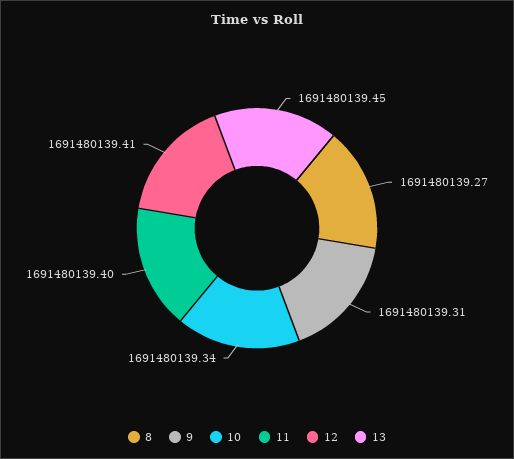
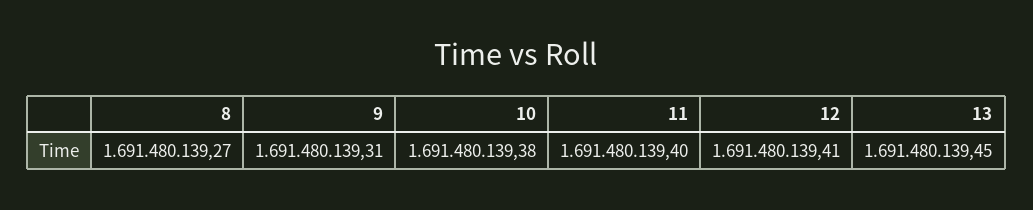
  {
    "8": 1691480139.27,
    "9": 1691480139.31,
-   "10": 1691480139.34,
+   "10": 1691480139.38,
    "11": 1691480139.4,
    "12": 1691480139.41,
    "13": 1691480139.45
  }

